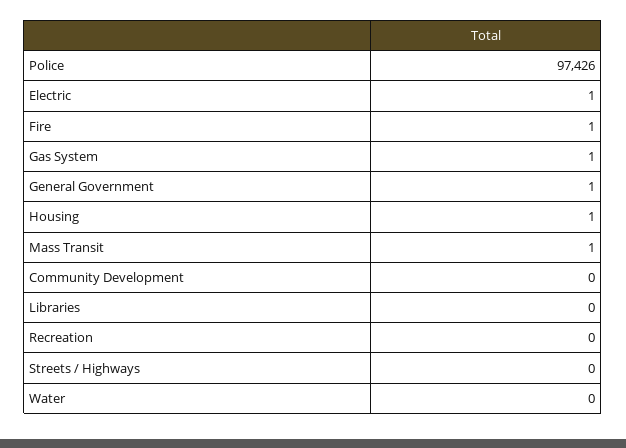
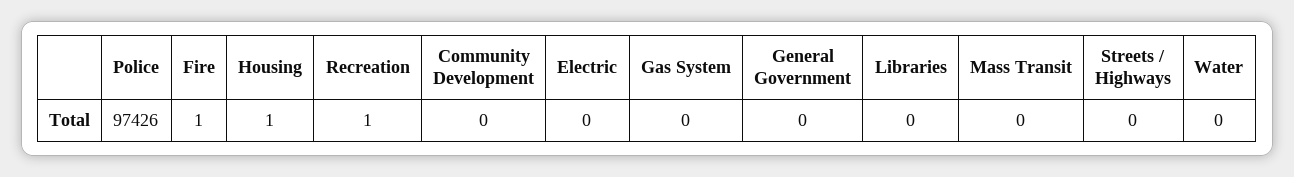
  {
    "Police": 97426,
-   "Electric": 1,
+   "Electric": 0,
    "Fire": 1,
-   "Gas System": 1,
+   "Gas System": 0,
-   "General Government": 1,
+   "General Government": 0,
    "Housing": 1,
-   "Mass Transit": 1,
+   "Mass Transit": 0,
    "Community Development": 0,
    "Libraries": 0,
-   "Recreation": 0,
+   "Recreation": 1,
    "Streets / Highways": 0,
    "Water": 0
  }

